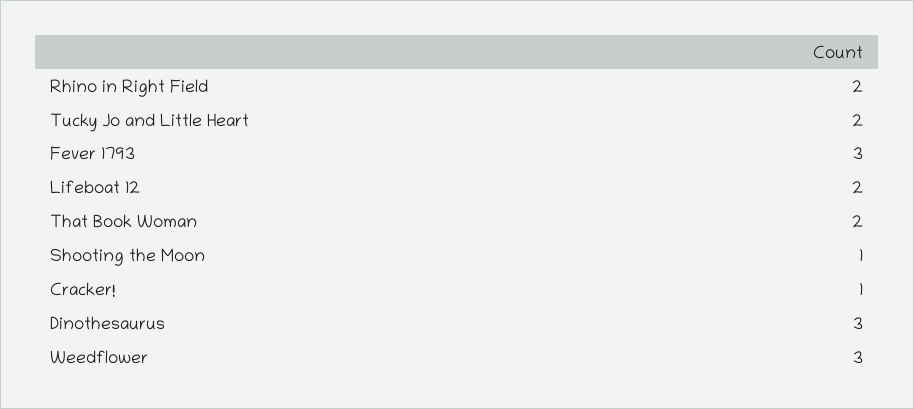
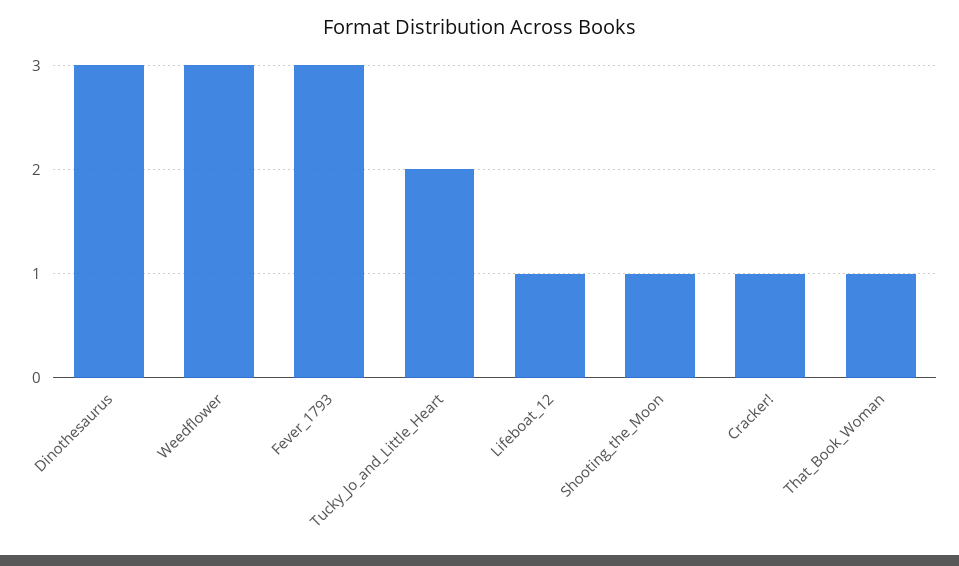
  {
-   "Rhino in Right Field": 2,
    "Tucky Jo and Little Heart": 2,
    "Fever 1793": 3,
-   "Lifeboat 12": 2,
+   "Lifeboat 12": 1,
-   "That Book Woman": 2,
+   "That Book Woman": 1,
    "Shooting the Moon": 1,
    "Cracker!": 1,
    "Dinothesaurus": 3,
    "Weedflower": 3
  }

